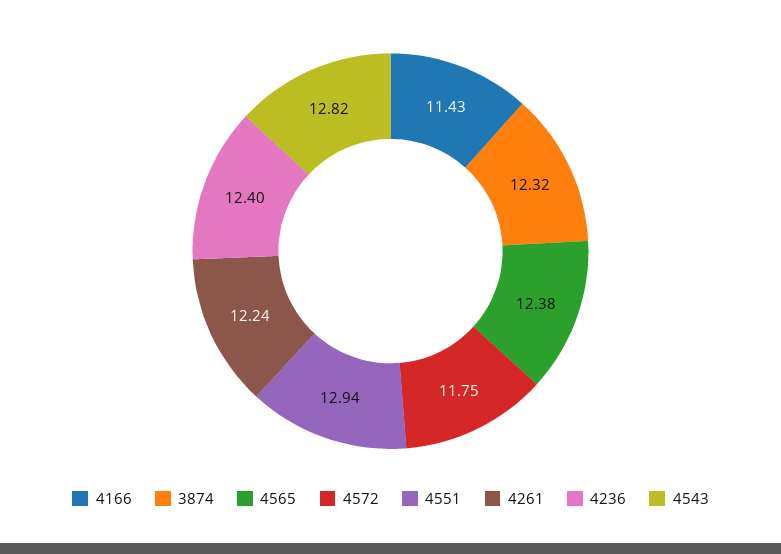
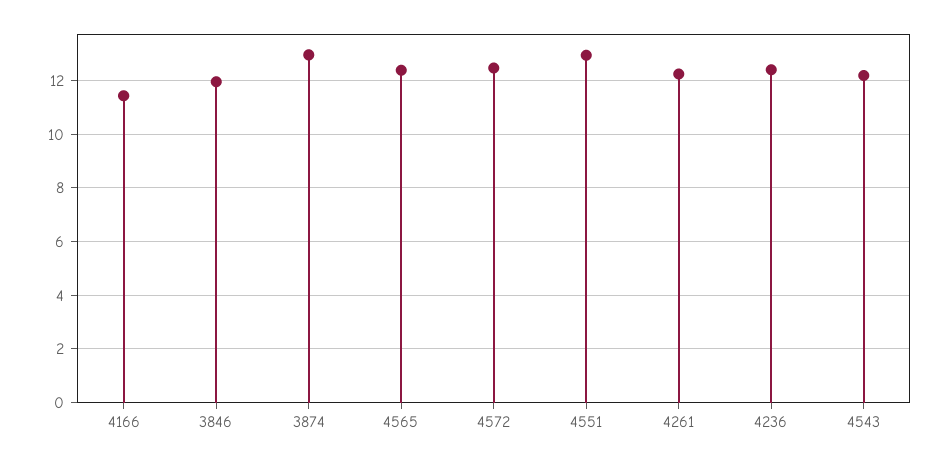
  {
    "4166": 11.43,
-   "3874": 12.32,
+   "3874": 13,
    "4565": 12.38,
-   "4572": 11.75,
+   "4572": 12.5,
    "4551": 12.94,
    "4261": 12.24,
    "4236": 12.4,
-   "4543": 12.82
+   "4543": 12.25,
+   "3846": 12
  }

